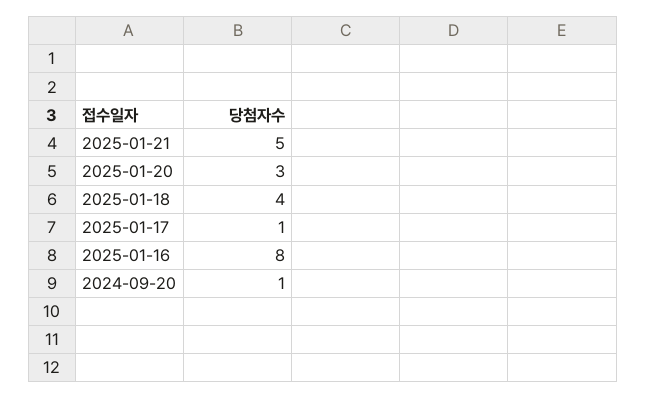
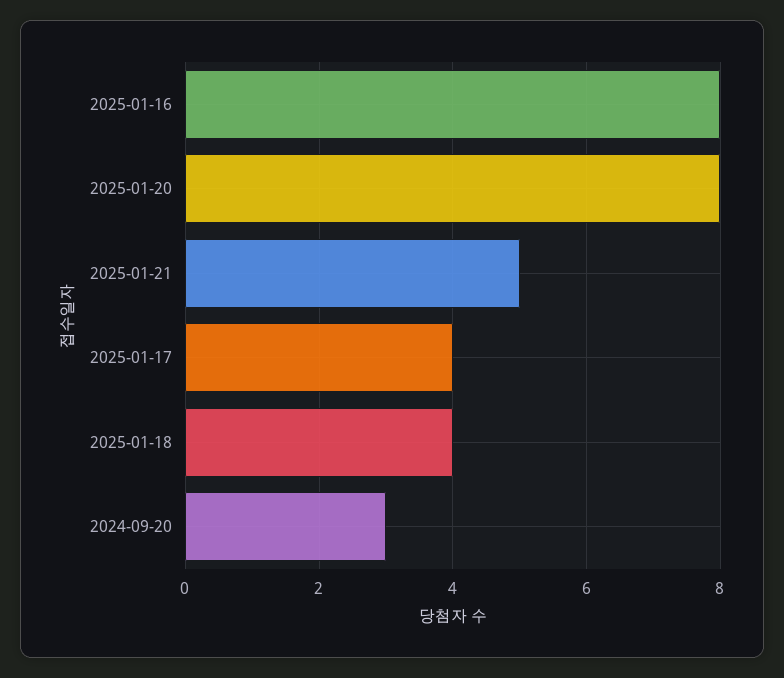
  {
    "2025-01-21": 5,
-   "2025-01-20": 3,
+   "2025-01-20": 8,
    "2025-01-18": 4,
-   "2025-01-17": 1,
+   "2025-01-17": 4,
    "2025-01-16": 8,
-   "2024-09-20": 1
+   "2024-09-20": 3
  }

